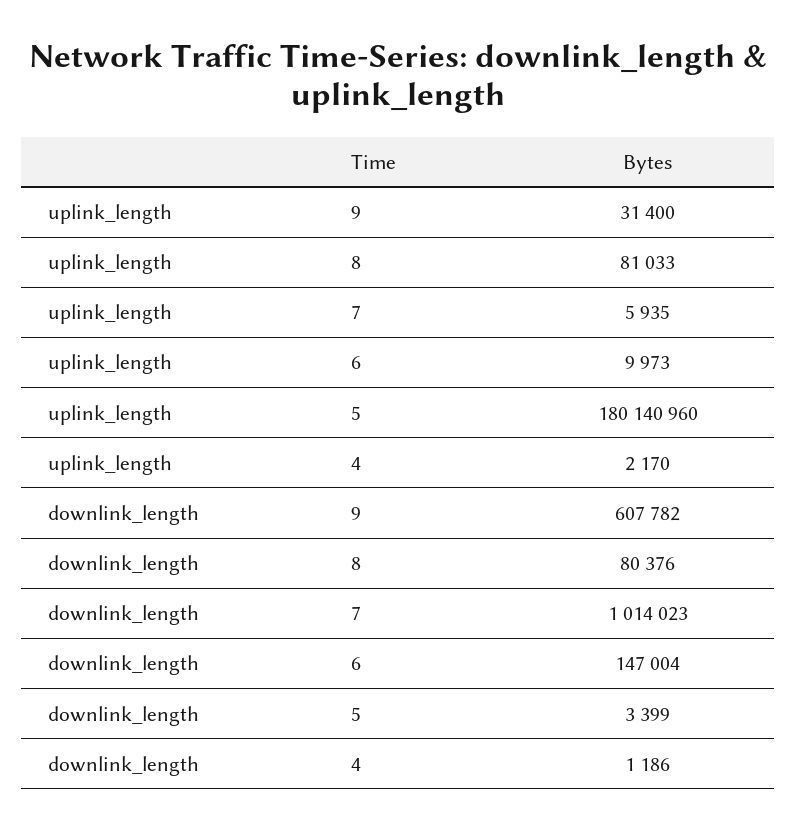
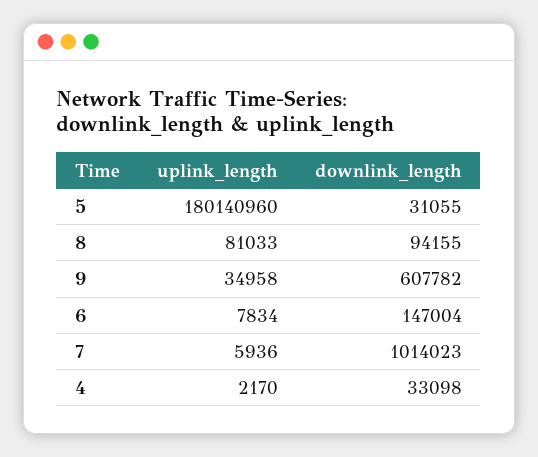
  {
    "uplink_length": {
-     "9": 31400,
+     "9": 34958,
      "8": 81033,
-     "7": 5935,
+     "7": 5936,
-     "6": 9973,
+     "6": 7834,
      "5": 180140960,
      "4": 2170
    },
    "downlink_length": {
      "9": 607782,
-     "8": 80376,
+     "8": 94155,
      "7": 1014023,
      "6": 147004,
-     "5": 3399,
+     "5": 31055,
-     "4": 1186
+     "4": 33098
    }
  }

